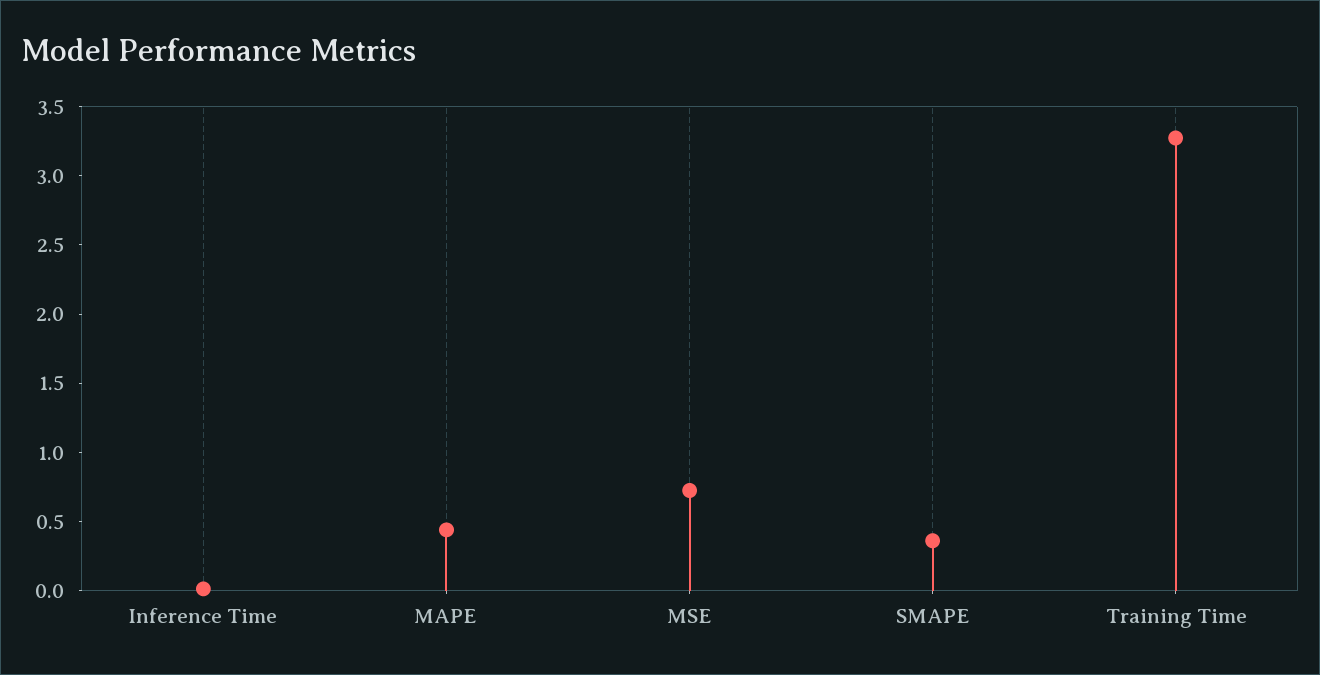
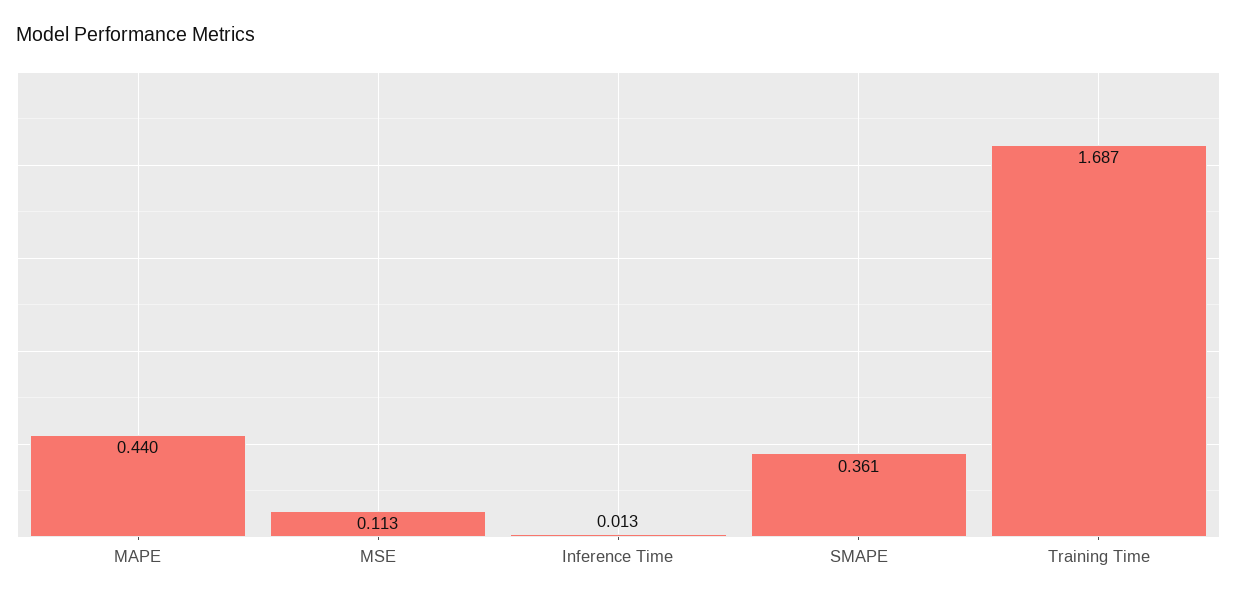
  {
    "Inference Time": 0.013,
    "MAPE": 0.44,
-   "MSE": 0.7,
+   "MSE": 0.113,
    "SMAPE": 0.361,
-   "Training Time": 3.3
+   "Training Time": 1.687
  }

